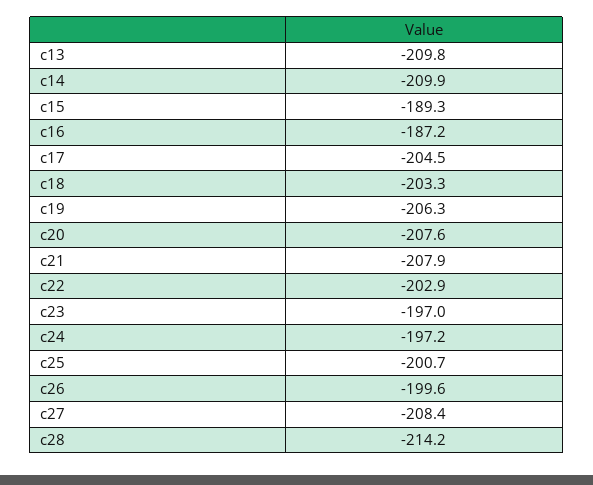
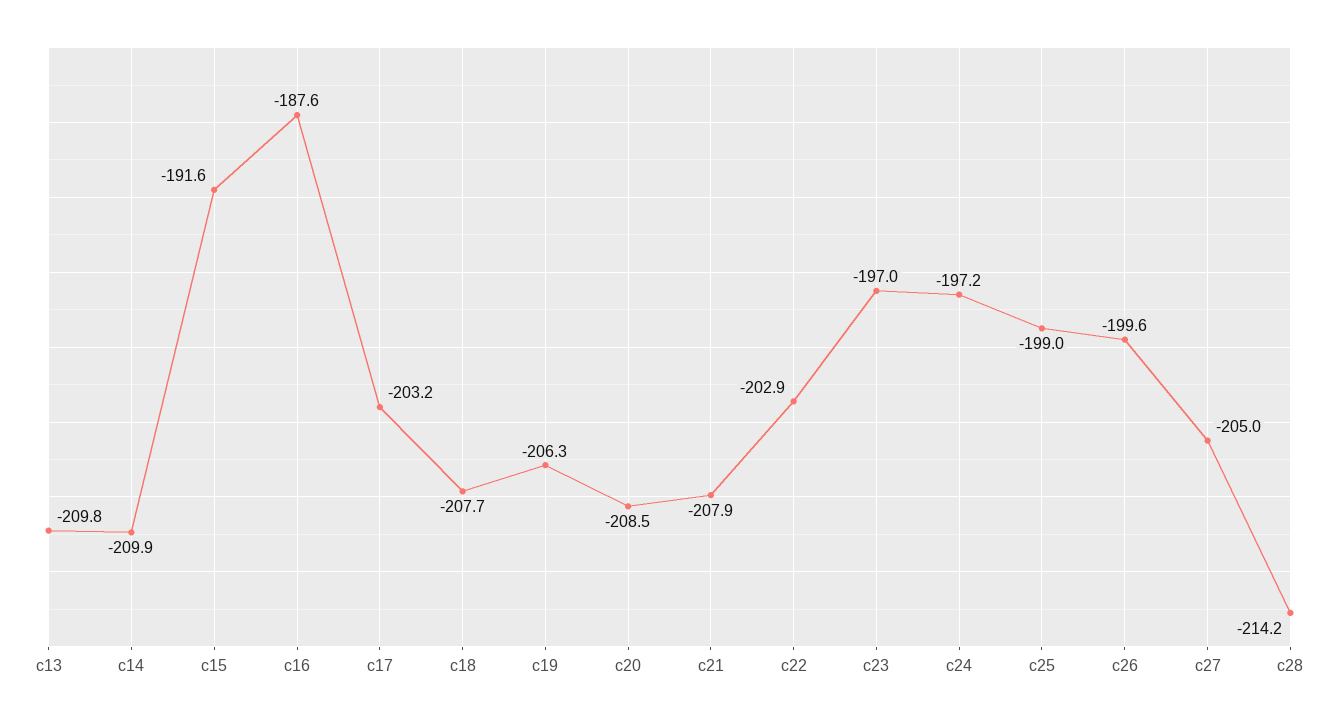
  {
    "c13": -209.8,
    "c14": -209.9,
-   "c15": -189.3,
+   "c15": -191.6,
-   "c16": -187.2,
+   "c16": -187.6,
-   "c17": -204.5,
+   "c17": -203.2,
-   "c18": -203.3,
+   "c18": -207.7,
    "c19": -206.3,
-   "c20": -207.6,
+   "c20": -208.5,
    "c21": -207.9,
    "c22": -202.9,
    "c23": -197,
    "c24": -197.2,
-   "c25": -200.7,
+   "c25": -199,
    "c26": -199.6,
-   "c27": -208.4,
+   "c27": -205,
    "c28": -214.2
  }

